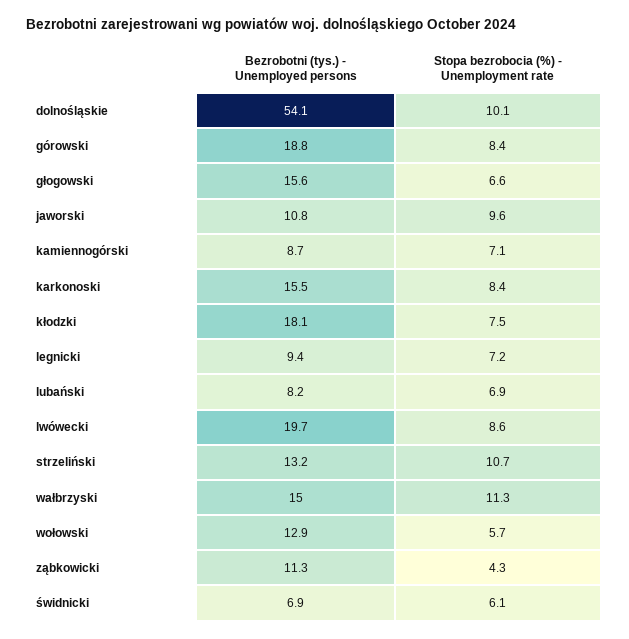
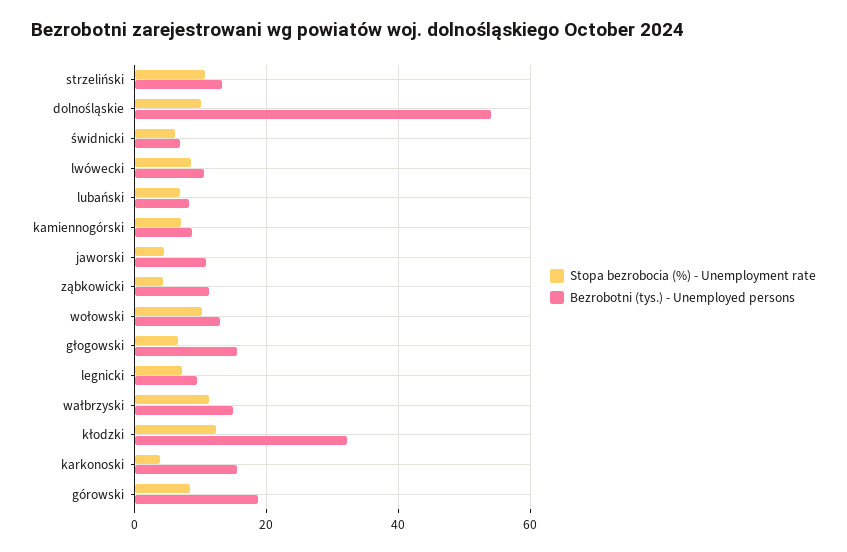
  {
    "Bezrobotni (tys.) - Unemployed persons": {
      "dolnośląskie": 54.1,
      "górowski": 18.8,
      "głogowski": 15.6,
      "jaworski": 10.8,
      "kamiennogórski": 8.7,
      "karkonoski": 15.5,
-     "kłodzki": 18.1,
+     "kłodzki": 32,
      "legnicki": 9.4,
      "lubański": 8.2,
-     "lwówecki": 19.7,
+     "lwówecki": 10,
      "strzeliński": 13.2,
      "wałbrzyski": 15,
      "wołowski": 12.9,
      "ząbkowicki": 11.3,
      "świdnicki": 6.9
    },
    "Stopa bezrobocia (%) - Unemployment rate": {
      "dolnośląskie": 10.1,
      "górowski": 8.4,
      "głogowski": 6.6,
-     "jaworski": 9.6,
+     "jaworski": 4,
      "kamiennogórski": 7.1,
-     "karkonoski": 8.4,
+     "karkonoski": 4,
-     "kłodzki": 7.5,
+     "kłodzki": 12,
      "legnicki": 7.2,
      "lubański": 6.9,
      "lwówecki": 8.6,
      "strzeliński": 10.7,
      "wałbrzyski": 11.3,
-     "wołowski": 5.7,
+     "wołowski": 10,
      "ząbkowicki": 4.3,
      "świdnicki": 6.1
    }
  }

